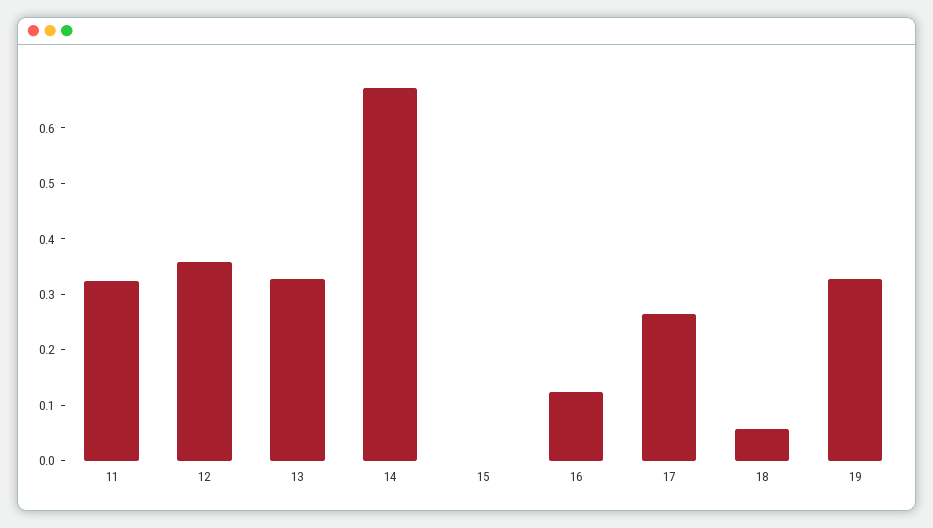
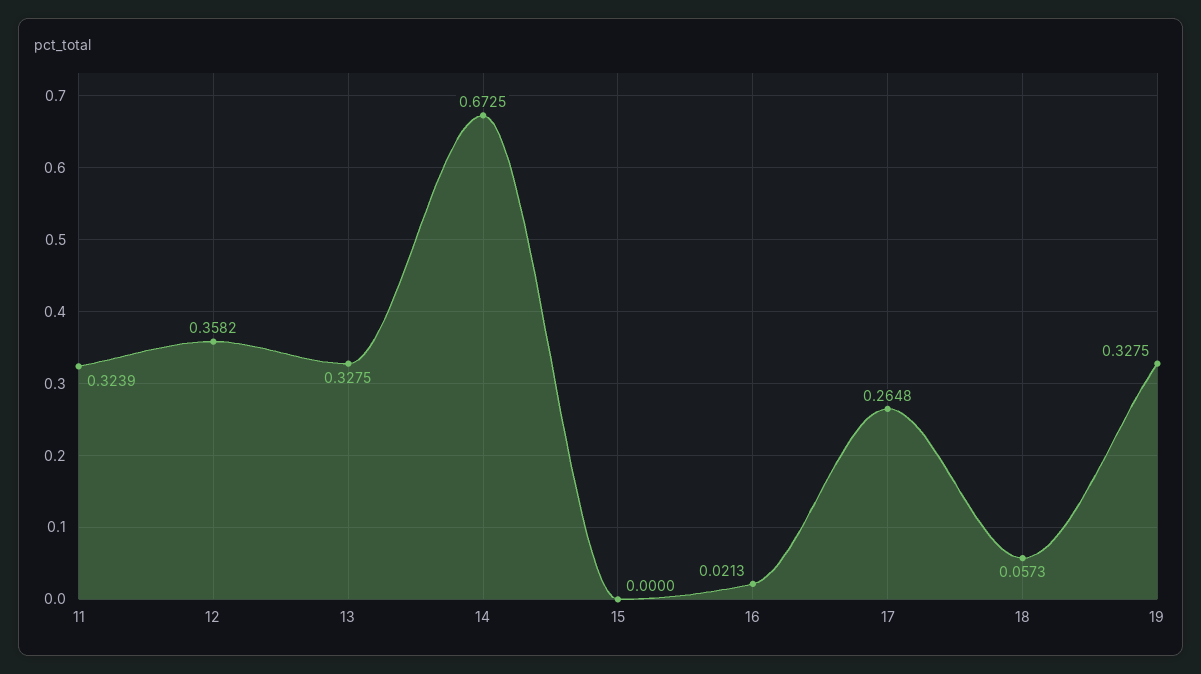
  {
    "11": 0.3239,
    "12": 0.3582,
    "13": 0.3275,
    "14": 0.6725,
    "15": 0,
-   "16": 0.12,
+   "16": 0.0213,
    "17": 0.2648,
    "18": 0.0573,
    "19": 0.3275
  }

